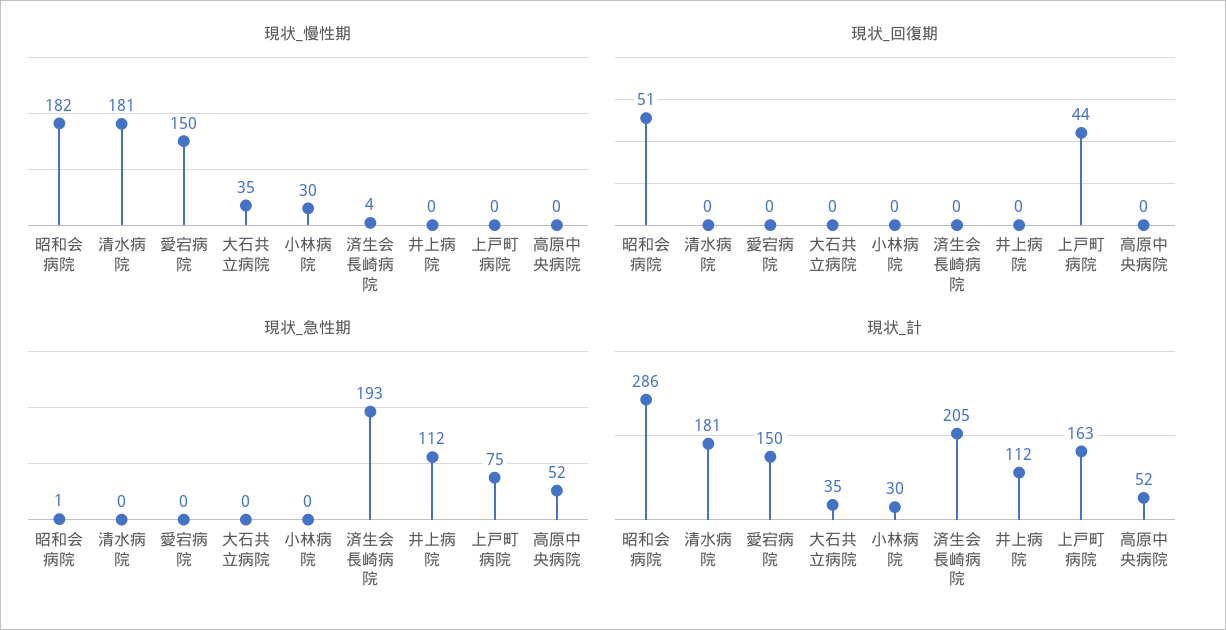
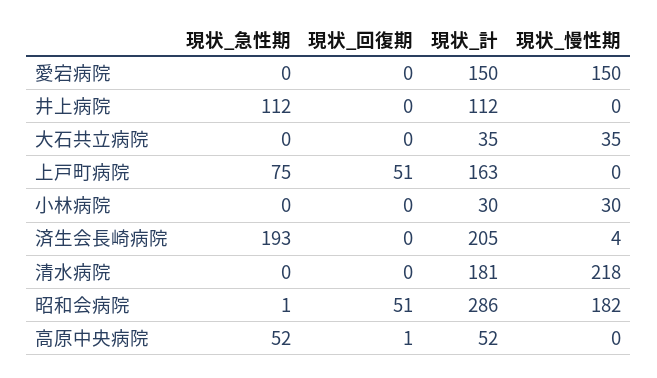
  {
    "現状_慢性期": {
      "昭和会病院": 182,
-     "清水病院": 181,
+     "清水病院": 218,
      "愛宕病院": 150,
      "大石共立病院": 35,
      "小林病院": 30,
      "済生会長崎病院": 4,
      "井上病院": 0,
      "上戸町病院": 0,
      "高原中央病院": 0
    },
    "現状_回復期": {
      "昭和会病院": 51,
      "清水病院": 0,
      "愛宕病院": 0,
      "大石共立病院": 0,
      "小林病院": 0,
      "済生会長崎病院": 0,
      "井上病院": 0,
-     "上戸町病院": 44,
+     "上戸町病院": 51,
-     "高原中央病院": 0
+     "高原中央病院": 1
    },
    "現状_急性期": {
      "昭和会病院": 1,
      "清水病院": 0,
      "愛宕病院": 0,
      "大石共立病院": 0,
      "小林病院": 0,
      "済生会長崎病院": 193,
      "井上病院": 112,
      "上戸町病院": 75,
      "高原中央病院": 52
    },
    "現状_計": {
      "昭和会病院": 286,
      "清水病院": 181,
      "愛宕病院": 150,
      "大石共立病院": 35,
      "小林病院": 30,
      "済生会長崎病院": 205,
      "井上病院": 112,
      "上戸町病院": 163,
      "高原中央病院": 52
    }
  }

